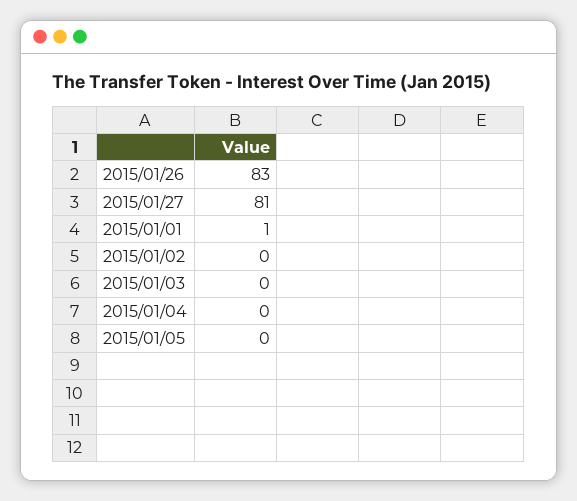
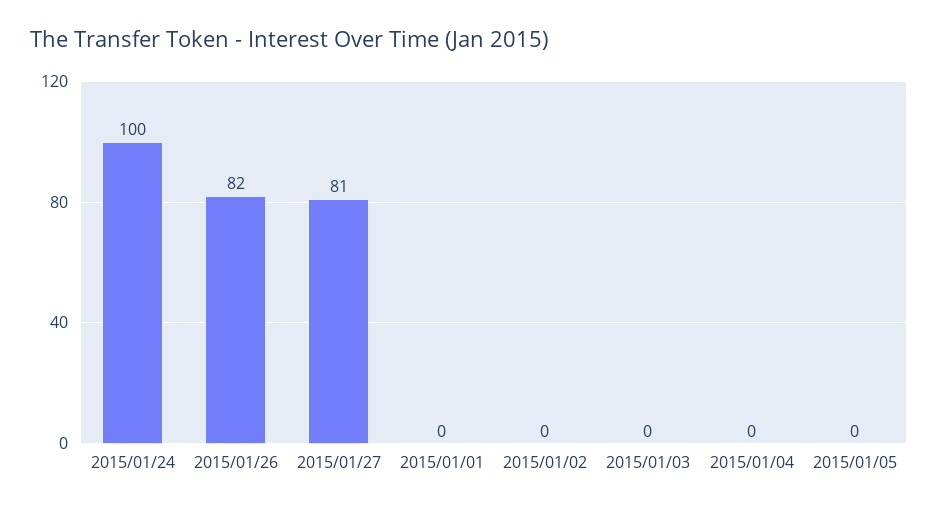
  {
-   "2015/01/26": 83,
+   "2015/01/26": 82,
    "2015/01/27": 81,
-   "2015/01/01": 1,
+   "2015/01/01": 0,
    "2015/01/02": 0,
    "2015/01/03": 0,
    "2015/01/04": 0,
-   "2015/01/05": 0
+   "2015/01/05": 0,
+   "2015/01/24": 100
  }

